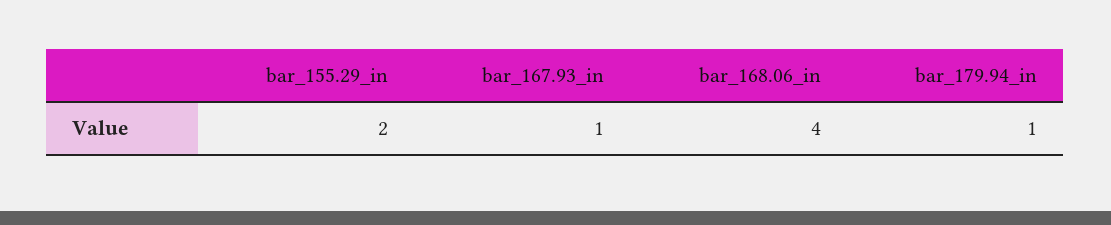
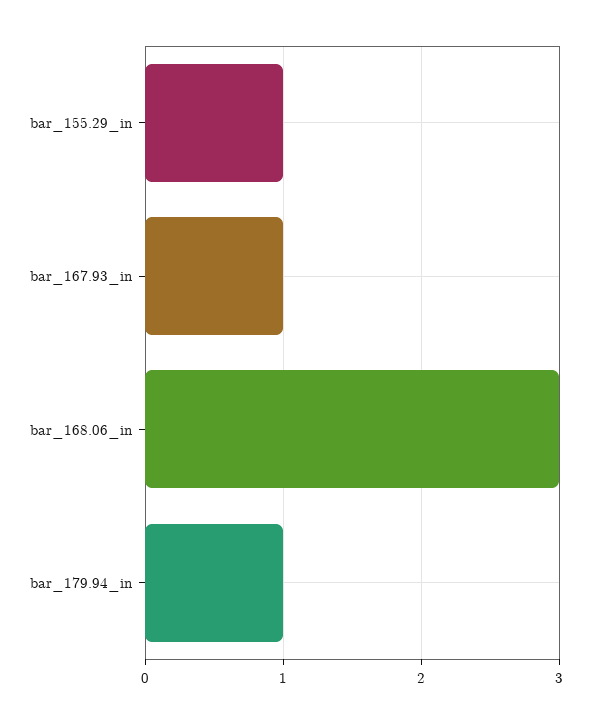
  {
-   "bar_155.29_in": 2,
+   "bar_155.29_in": 1,
    "bar_167.93_in": 1,
-   "bar_168.06_in": 4,
+   "bar_168.06_in": 3,
    "bar_179.94_in": 1
  }

